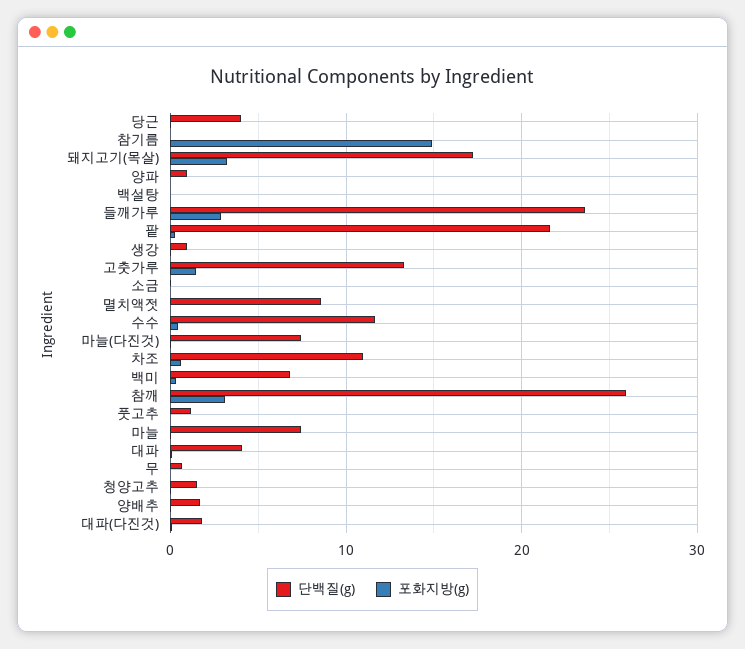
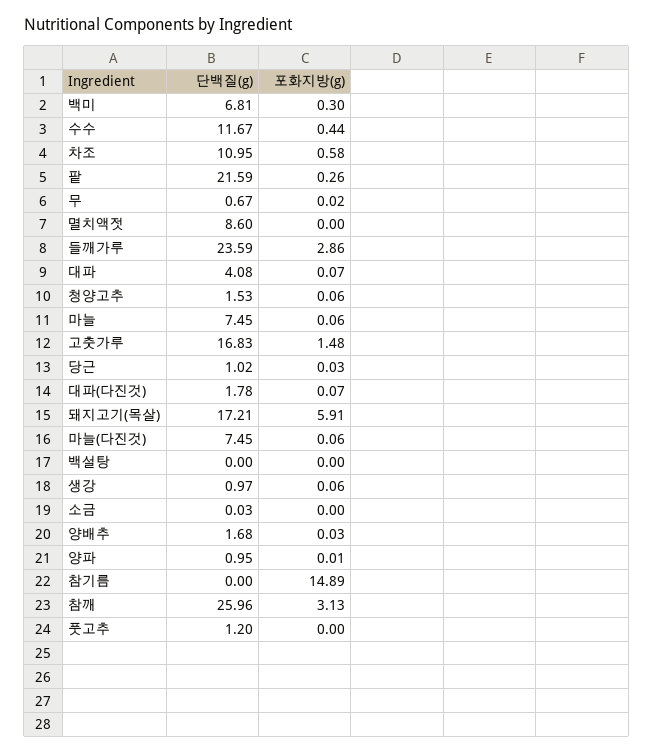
  {
    "단백질(g)": {
-     "당근": 4,
+     "당근": 1.02,
      "참기름": 0,
      "돼지고기(목살)": 17.21,
      "양파": 0.95,
      "백설탕": 0,
      "들깨가루": 23.59,
      "팥": 21.59,
      "생강": 0.97,
-     "고춧가루": 13,
+     "고춧가루": 16.83,
      "소금": 0.03,
      "멸치액젓": 8.6,
      "수수": 11.67,
      "마늘(다진것)": 7.45,
      "차조": 10.95,
      "백미": 6.81,
      "참깨": 25.96,
      "풋고추": 1.2,
      "마늘": 7.45,
      "대파": 4.08,
      "무": 0.67,
      "청양고추": 1.53,
      "양배추": 1.68,
      "대파(다진것)": 1.78
    },
    "포화지방(g)": {
      "당근": 0.03,
      "참기름": 14.89,
-     "돼지고기(목살)": 3,
+     "돼지고기(목살)": 5.91,
      "양파": 0.01,
      "백설탕": 0,
      "들깨가루": 2.86,
      "팥": 0.26,
      "생강": 0.06,
      "고춧가루": 1.48,
      "소금": 0,
      "멸치액젓": 0,
      "수수": 0.44,
      "마늘(다진것)": 0.06,
      "차조": 0.58,
      "백미": 0.3,
      "참깨": 3.13,
      "풋고추": 0,
      "마늘": 0.06,
      "대파": 0.07,
      "무": 0.02,
      "청양고추": 0.06,
      "양배추": 0.03,
      "대파(다진것)": 0.07
    }
  }

